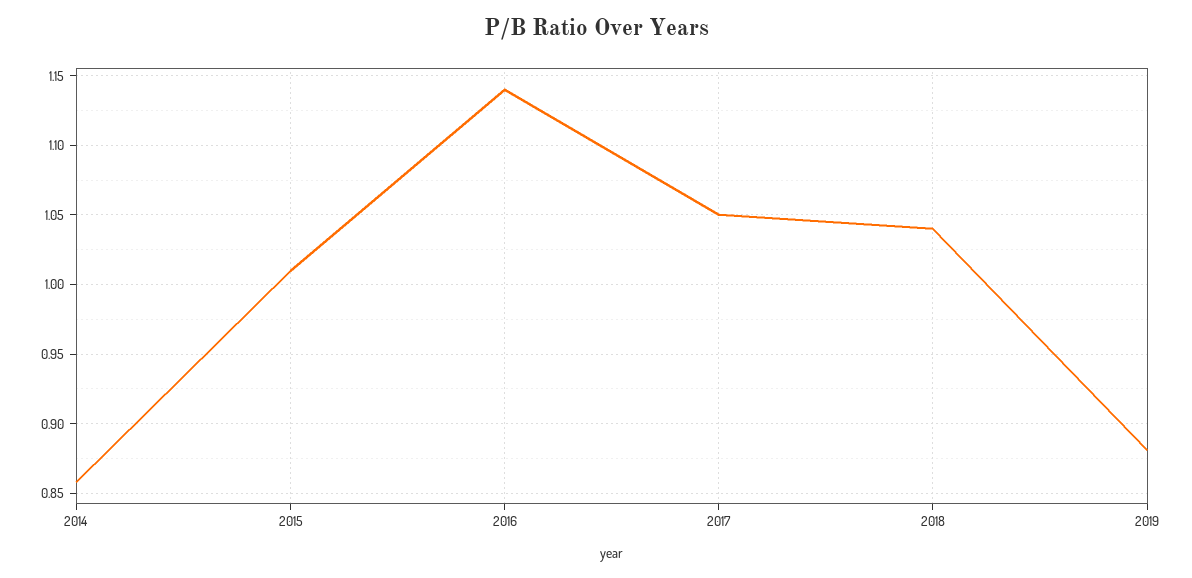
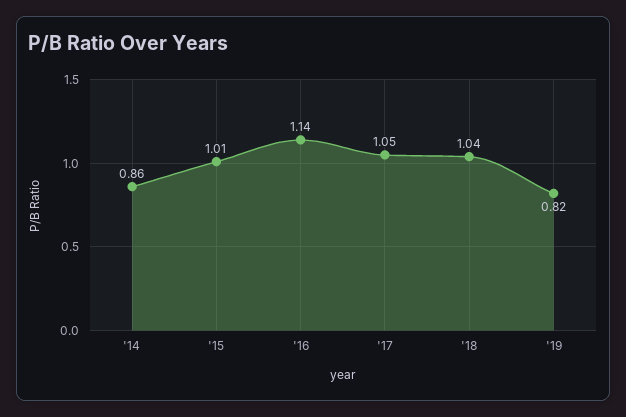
  {
    "2014": 0.86,
    "2015": 1.01,
    "2016": 1.14,
    "2017": 1.05,
    "2018": 1.04,
-   "2019": 0.88
+   "2019": 0.82
  }

